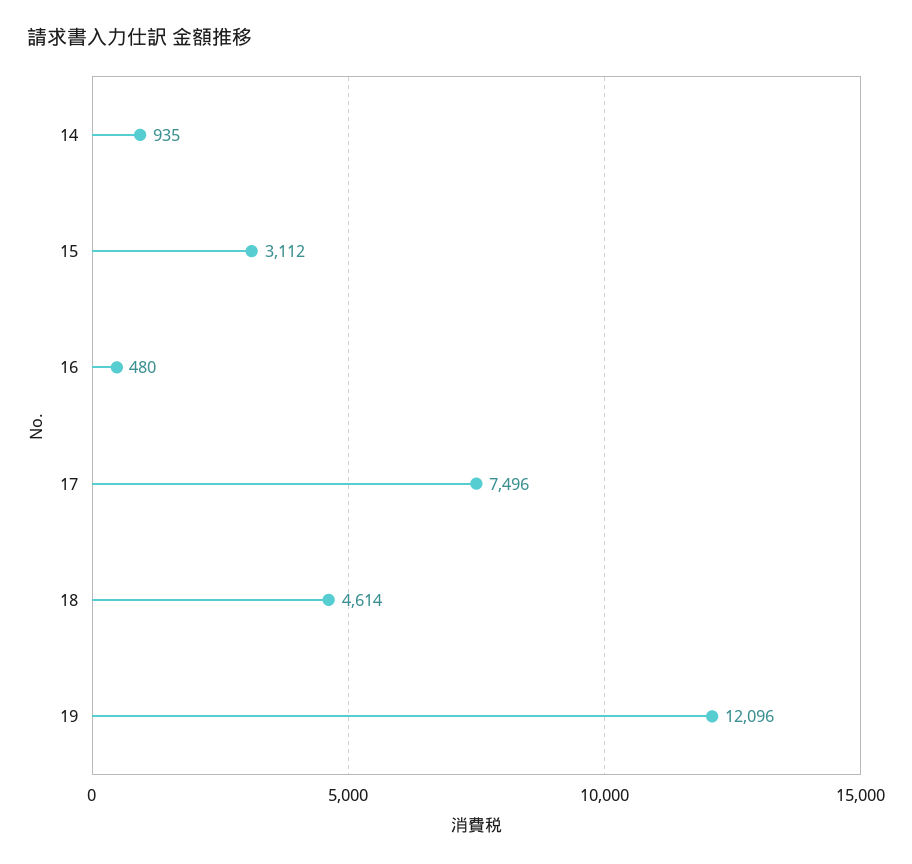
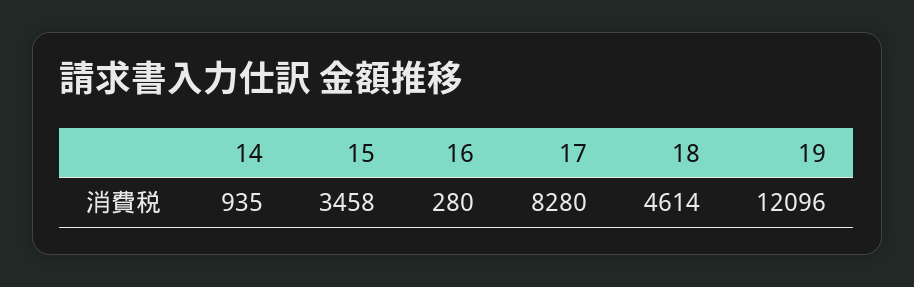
  {
    "14": 935,
-   "15": 3112,
+   "15": 3458,
-   "16": 480,
+   "16": 280,
-   "17": 7496,
+   "17": 8280,
    "18": 4614,
    "19": 12096
  }

